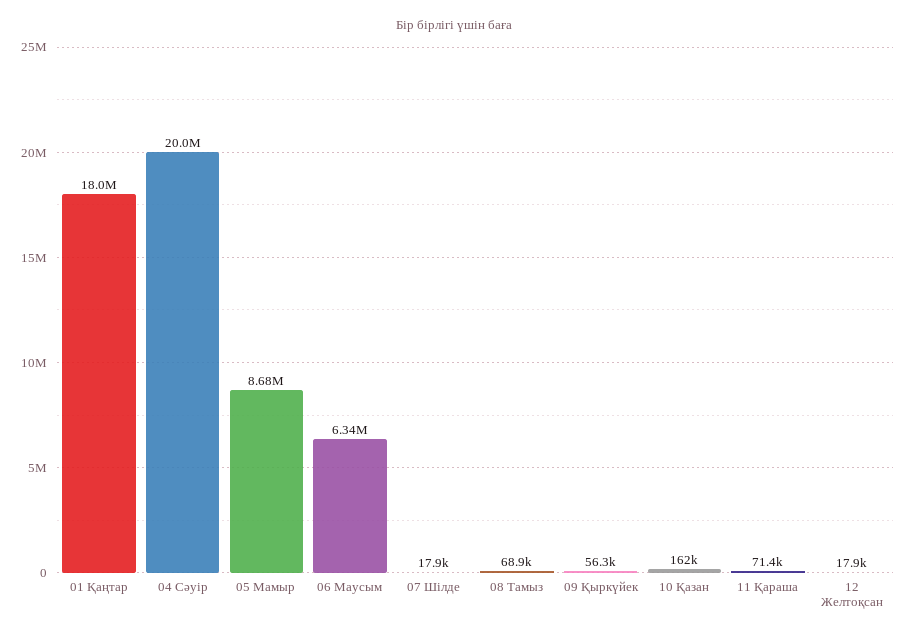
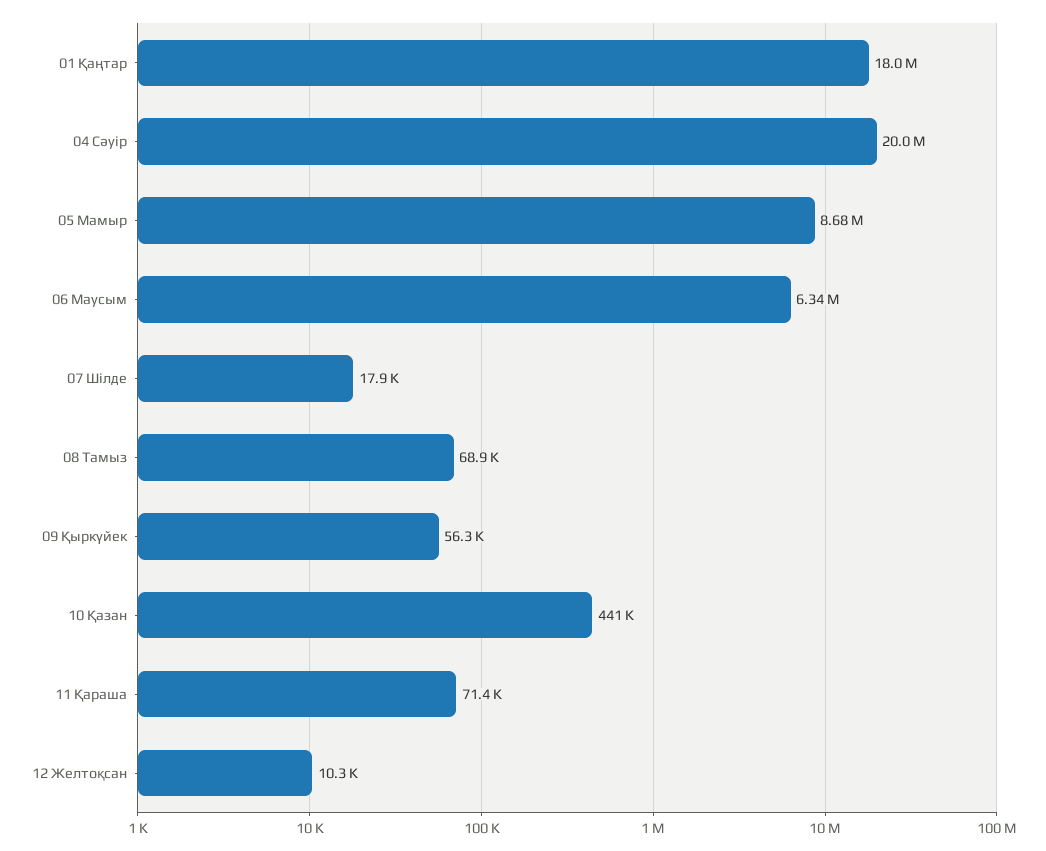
  {
    "01 Қаңтар": 18000000,
    "04 Сәуір": 20000000,
    "05 Мамыр": 8680000,
    "06 Маусым": 6340000,
    "07 Шілде": 17900,
    "08 Тамыз": 68900,
    "09 Қыркүйек": 56300,
-   "10 Қазан": 162000,
+   "10 Қазан": 441000,
    "11 Қараша": 71400,
-   "12 Желтоқсан": 17900
+   "12 Желтоқсан": 10300
  }

